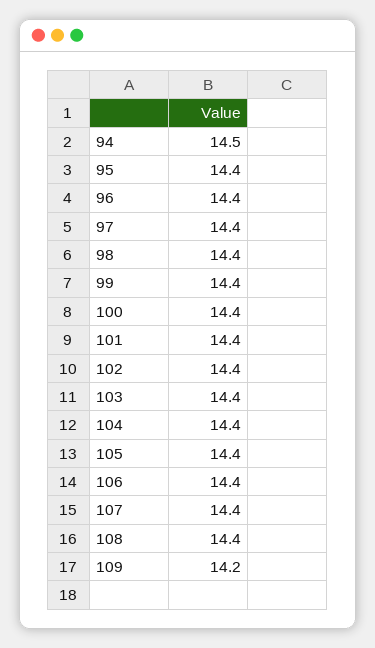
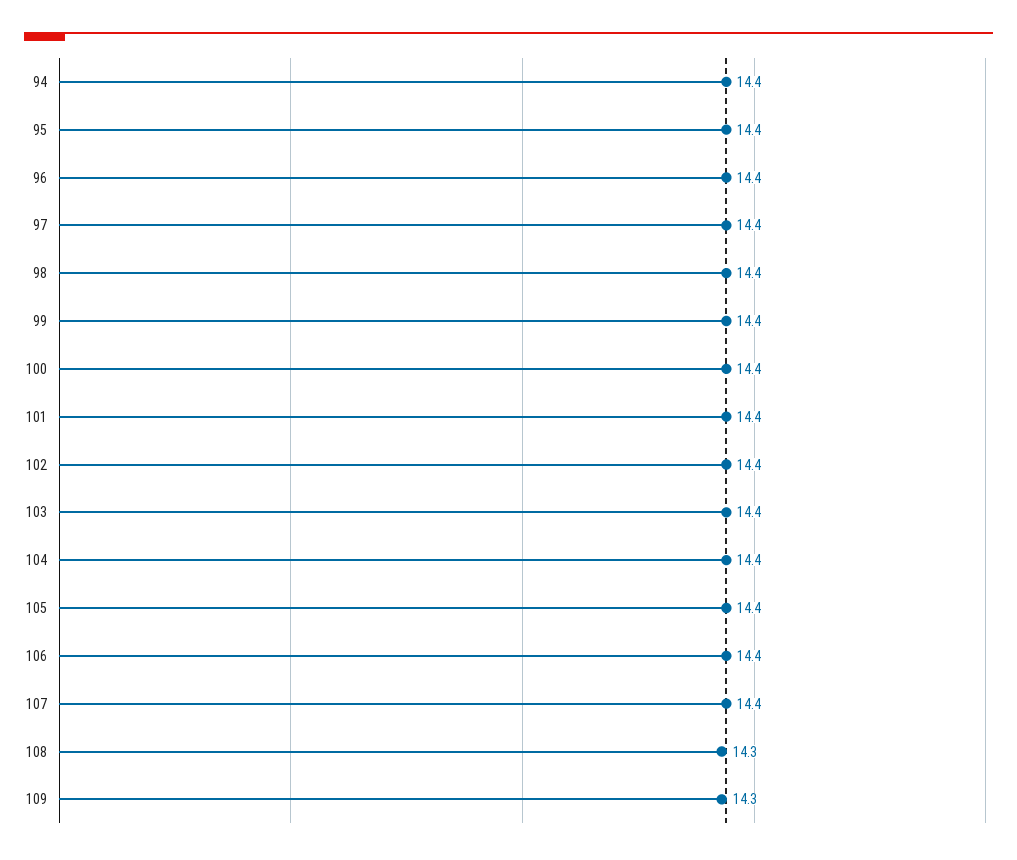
  {
-   "94": 14.5,
+   "94": 14.4,
    "95": 14.4,
    "96": 14.4,
    "97": 14.4,
    "98": 14.4,
    "99": 14.4,
    "100": 14.4,
    "101": 14.4,
    "102": 14.4,
    "103": 14.4,
    "104": 14.4,
    "105": 14.4,
    "106": 14.4,
    "107": 14.4,
-   "108": 14.4,
+   "108": 14.3,
-   "109": 14.2
+   "109": 14.3
  }

